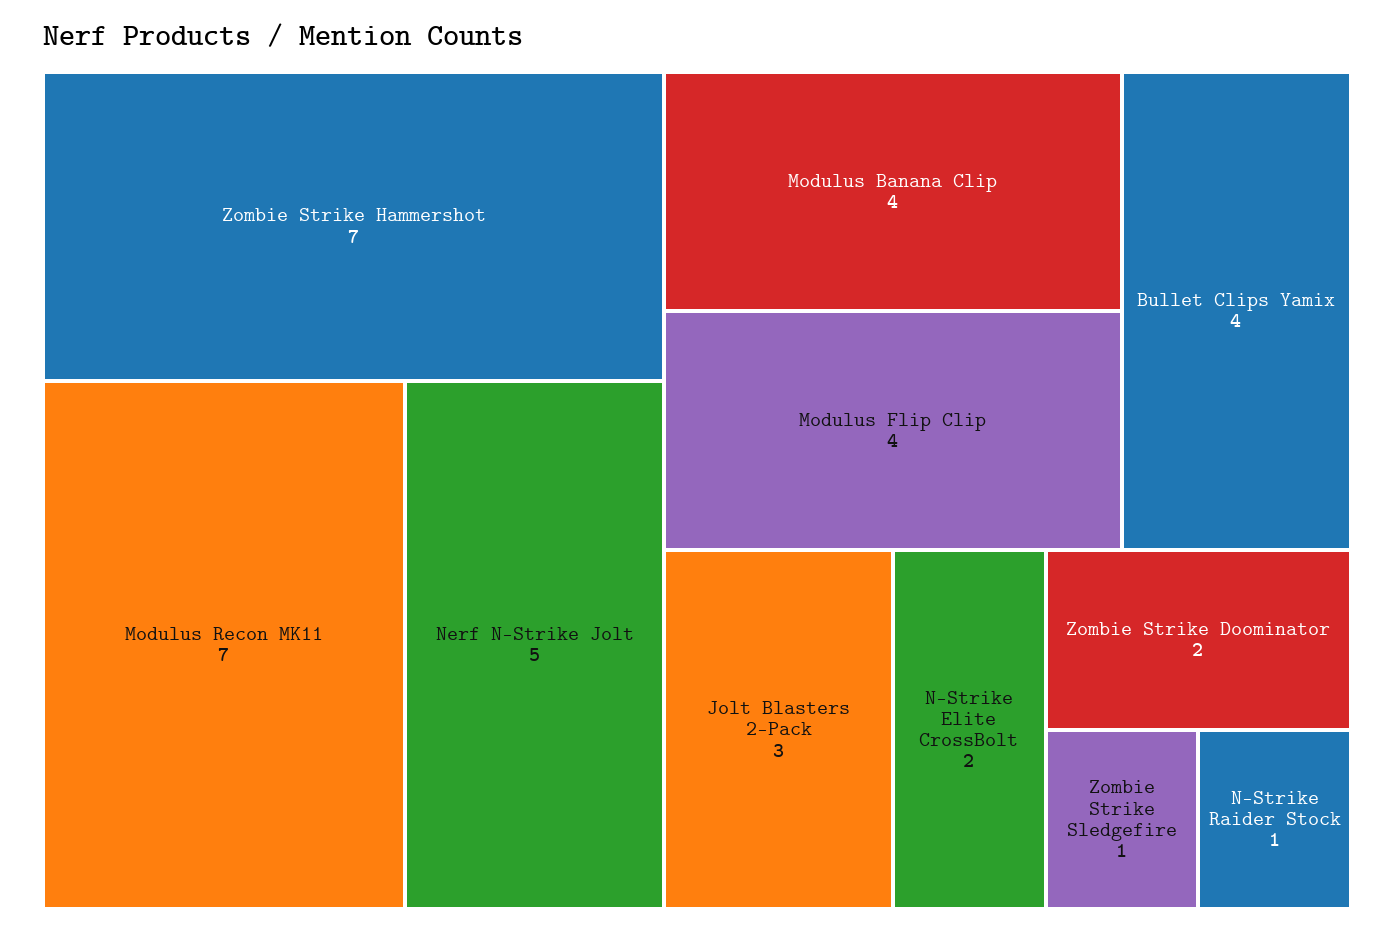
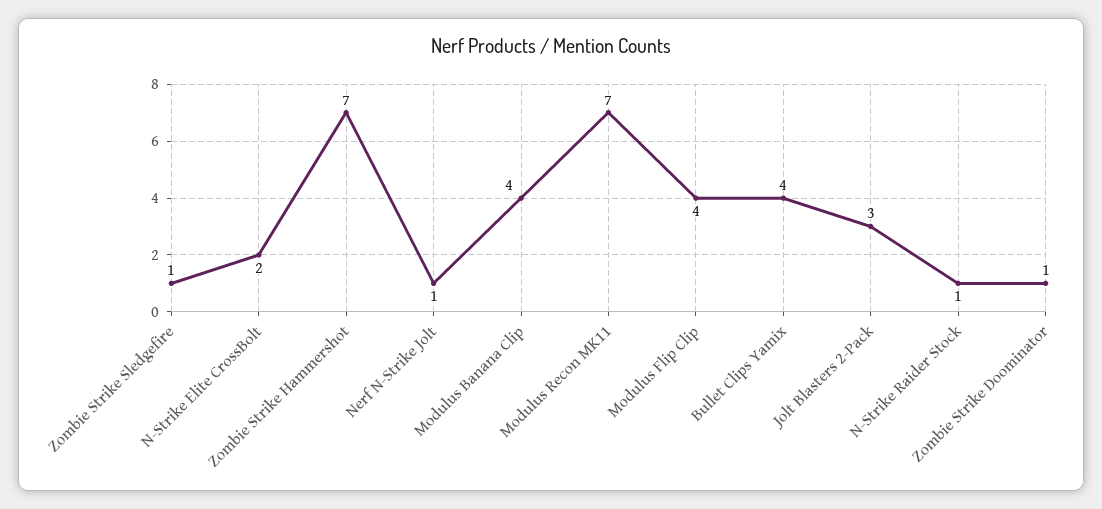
  {
    "Zombie Strike Hammershot": 7,
    "Modulus Recon MK11": 7,
-   "Nerf N-Strike Jolt": 5,
+   "Nerf N-Strike Jolt": 1,
    "Modulus Banana Clip": 4,
    "Modulus Flip Clip": 4,
    "Bullet Clips Yamix": 4,
    "Jolt Blasters 2-Pack": 3,
    "N-Strike Elite CrossBolt": 2,
-   "Zombie Strike Doominator": 2,
+   "Zombie Strike Doominator": 1,
    "Zombie Strike Sledgefire": 1,
    "N-Strike Raider Stock": 1
  }

